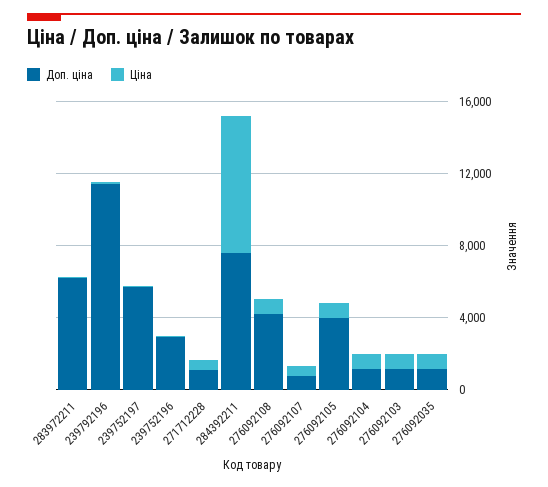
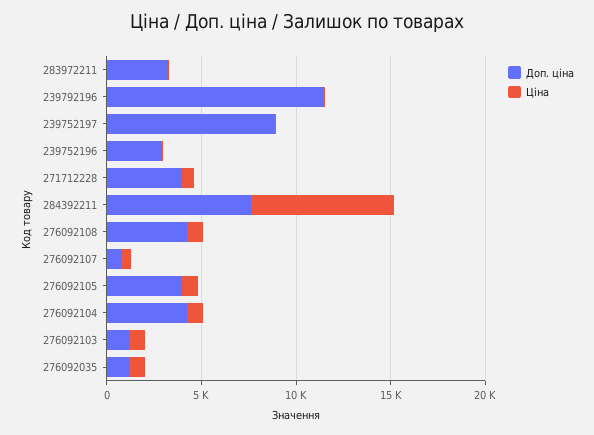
  {
    "Доп. ціна": {
-     "283972211": 6000,
+     "283972211": 3000,
      "239792196": 11000,
-     "239752197": 6000,
+     "239752197": 9000,
      "239752196": 3000,
-     "271712228": 1000,
+     "271712228": 4000,
      "284392211": 8000,
      "276092108": 4000,
      "276092107": 1000,
      "276092105": 4000,
-     "276092104": 1000,
+     "276092104": 4000,
      "276092103": 1000,
      "276092035": 1000
    },
    "Ціна": {
      "283972211": 0,
      "239792196": 0,
      "239752197": 0,
      "239752196": 0,
      "271712228": 1000,
      "284392211": 8000,
      "276092108": 1000,
      "276092107": 1000,
      "276092105": 1000,
      "276092104": 1000,
      "276092103": 1000,
      "276092035": 1000
    }
  }

